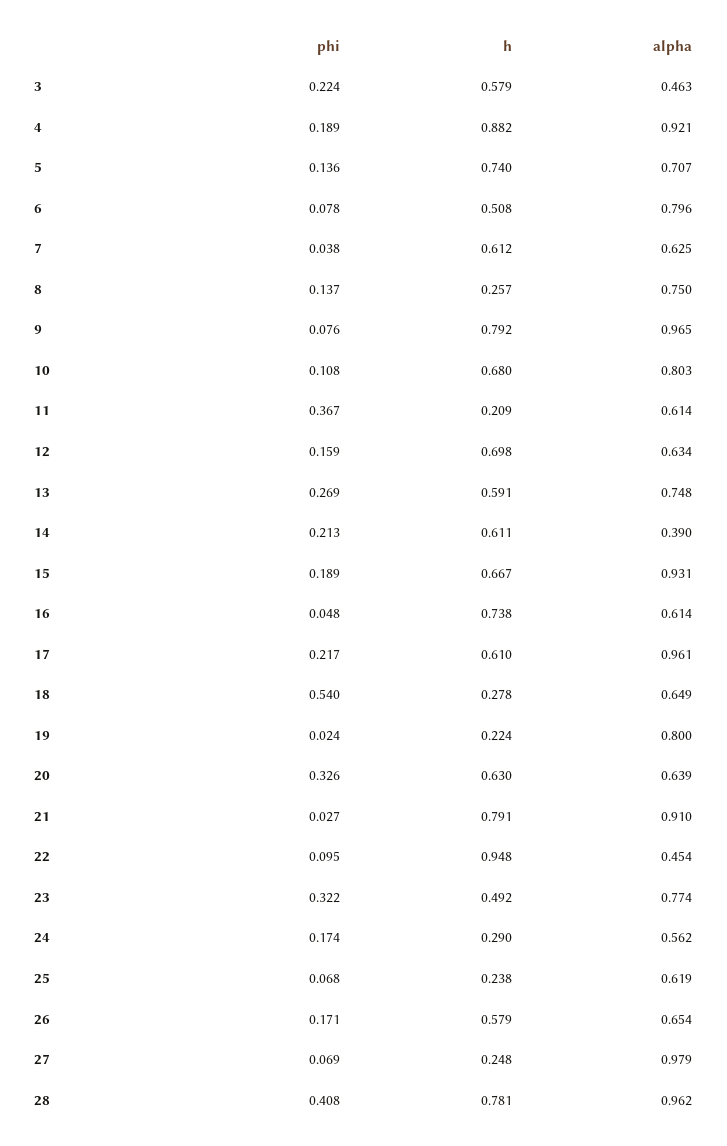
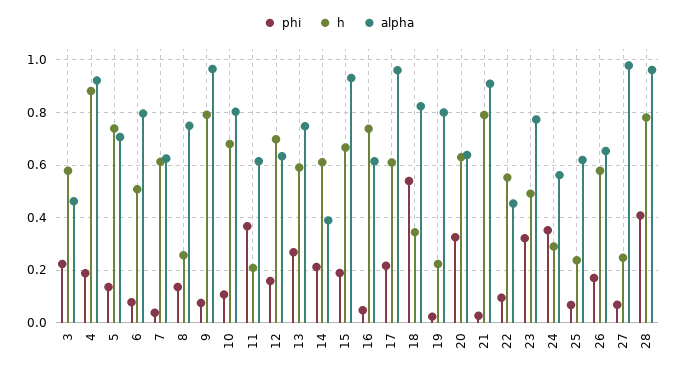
  {
    "phi": {
      "3": 0.224,
      "4": 0.189,
      "5": 0.136,
      "6": 0.078,
      "7": 0.038,
      "8": 0.137,
      "9": 0.076,
      "10": 0.108,
      "11": 0.367,
      "12": 0.159,
      "13": 0.269,
      "14": 0.213,
      "15": 0.189,
      "16": 0.048,
      "17": 0.217,
      "18": 0.54,
      "19": 0.024,
      "20": 0.326,
      "21": 0.027,
      "22": 0.095,
      "23": 0.322,
-     "24": 0.174,
+     "24": 0.35,
      "25": 0.068,
      "26": 0.171,
      "27": 0.069,
      "28": 0.408
    },
    "h": {
      "3": 0.579,
      "4": 0.882,
      "5": 0.74,
      "6": 0.508,
      "7": 0.612,
      "8": 0.257,
      "9": 0.792,
      "10": 0.68,
      "11": 0.209,
      "12": 0.698,
      "13": 0.591,
      "14": 0.611,
      "15": 0.667,
      "16": 0.738,
      "17": 0.61,
-     "18": 0.278,
+     "18": 0.35,
      "19": 0.224,
      "20": 0.63,
      "21": 0.791,
-     "22": 0.948,
+     "22": 0.55,
      "23": 0.492,
      "24": 0.29,
      "25": 0.238,
      "26": 0.579,
      "27": 0.248,
      "28": 0.781
    },
    "alpha": {
      "3": 0.463,
      "4": 0.921,
      "5": 0.707,
      "6": 0.796,
      "7": 0.625,
      "8": 0.75,
      "9": 0.965,
      "10": 0.803,
      "11": 0.614,
      "12": 0.634,
      "13": 0.748,
      "14": 0.39,
      "15": 0.931,
      "16": 0.614,
      "17": 0.961,
-     "18": 0.649,
+     "18": 0.825,
      "19": 0.8,
      "20": 0.639,
      "21": 0.91,
      "22": 0.454,
      "23": 0.774,
      "24": 0.562,
      "25": 0.619,
      "26": 0.654,
      "27": 0.979,
      "28": 0.962
    }
  }

